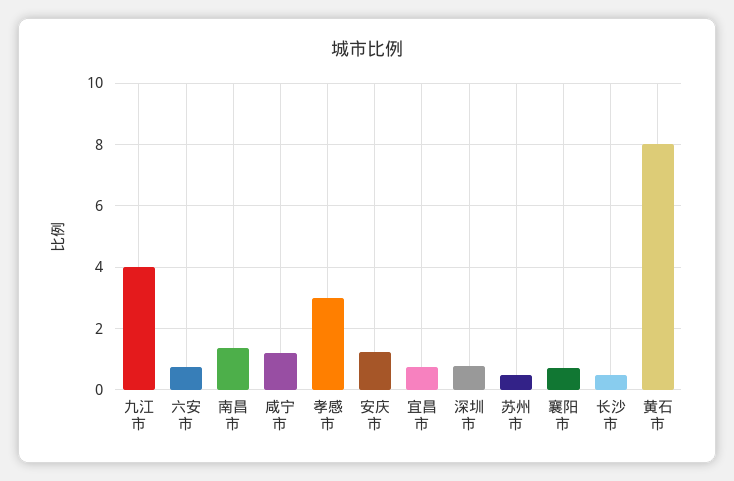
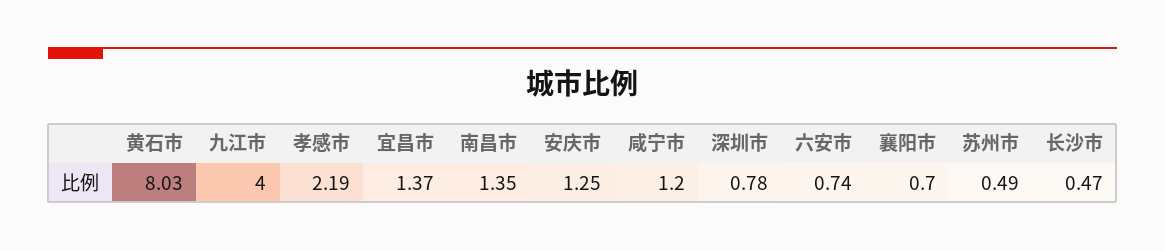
  {
    "九江市": 4,
    "六安市": 0.74,
    "南昌市": 1.35,
    "咸宁市": 1.2,
-   "孝感市": 3,
+   "孝感市": 2.19,
    "安庆市": 1.25,
-   "宜昌市": 0.8,
+   "宜昌市": 1.37,
    "深圳市": 0.78,
    "苏州市": 0.49,
    "襄阳市": 0.7,
    "长沙市": 0.47,
    "黄石市": 8.03
  }

